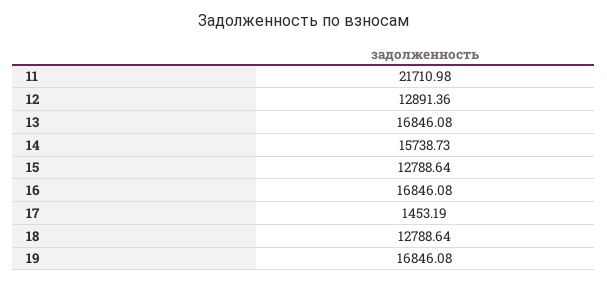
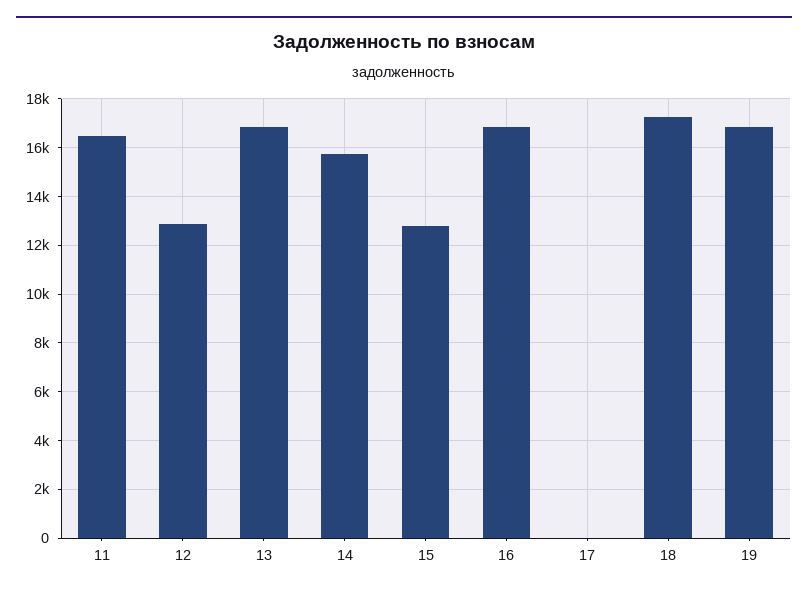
  {
-   "11": 21710.98,
+   "11": 16500,
    "12": 12891.36,
    "13": 16846.08,
    "14": 15738.73,
    "15": 12788.64,
    "16": 16846.08,
-   "17": 1453.19,
+   "17": 0,
-   "18": 12788.64,
+   "18": 17250,
    "19": 16846.08
  }

